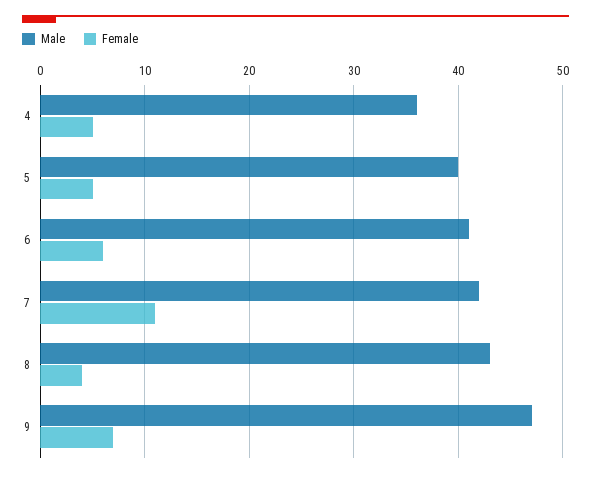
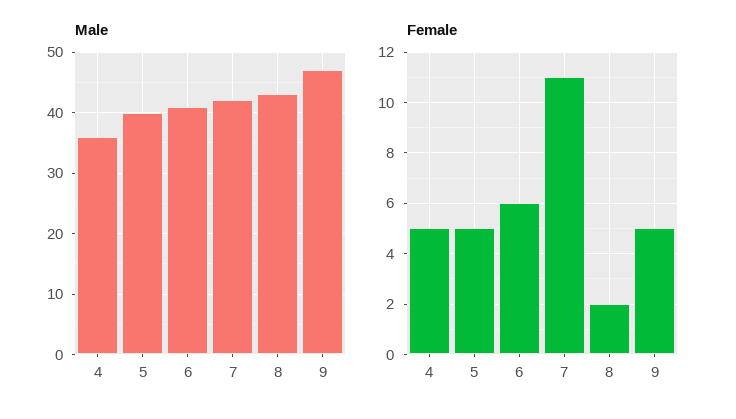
  {
    "Male": {
      "4": 36,
      "5": 40,
      "6": 41,
      "7": 42,
      "8": 43,
      "9": 47
    },
    "Female": {
      "4": 5,
      "5": 5,
      "6": 6,
      "7": 11,
-     "8": 4,
+     "8": 2,
-     "9": 7
+     "9": 5
    }
  }

